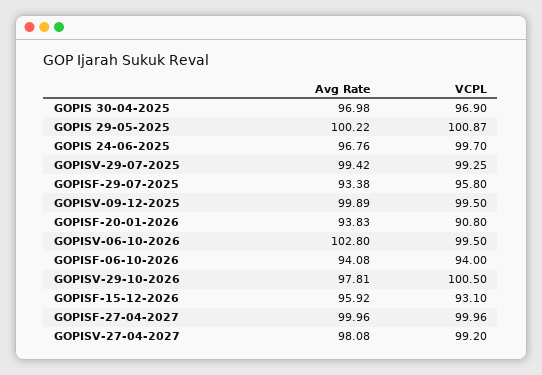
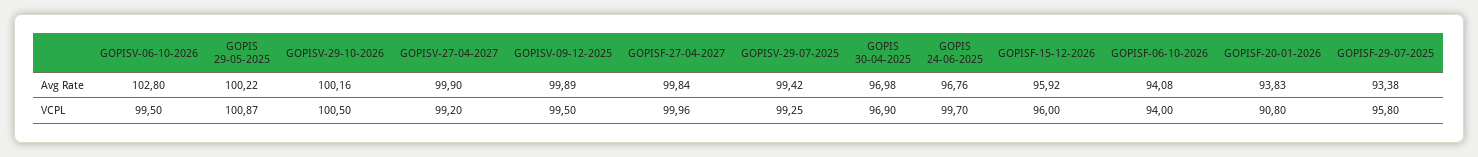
  {
    "Avg Rate": {
      "GOPIS 30-04-2025": 96.98,
      "GOPIS 29-05-2025": 100.22,
      "GOPIS 24-06-2025": 96.76,
      "GOPISV-29-07-2025": 99.42,
      "GOPISF-29-07-2025": 93.38,
      "GOPISV-09-12-2025": 99.89,
      "GOPISF-20-01-2026": 93.83,
      "GOPISV-06-10-2026": 102.8,
      "GOPISF-06-10-2026": 94.08,
-     "GOPISV-29-10-2026": 97.81,
+     "GOPISV-29-10-2026": 100.16,
      "GOPISF-15-12-2026": 95.92,
-     "GOPISF-27-04-2027": 99.96,
+     "GOPISF-27-04-2027": 99.84,
-     "GOPISV-27-04-2027": 98.08
+     "GOPISV-27-04-2027": 99.9
    },
    "VCPL": {
      "GOPIS 30-04-2025": 96.9,
      "GOPIS 29-05-2025": 100.87,
      "GOPIS 24-06-2025": 99.7,
      "GOPISV-29-07-2025": 99.25,
      "GOPISF-29-07-2025": 95.8,
      "GOPISV-09-12-2025": 99.5,
      "GOPISF-20-01-2026": 90.8,
      "GOPISV-06-10-2026": 99.5,
      "GOPISF-06-10-2026": 94,
      "GOPISV-29-10-2026": 100.5,
-     "GOPISF-15-12-2026": 93.1,
+     "GOPISF-15-12-2026": 96,
      "GOPISF-27-04-2027": 99.96,
      "GOPISV-27-04-2027": 99.2
    }
  }

